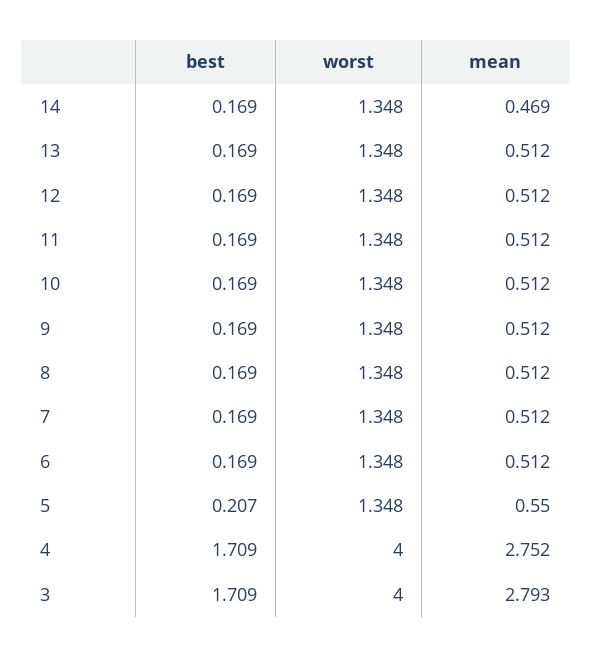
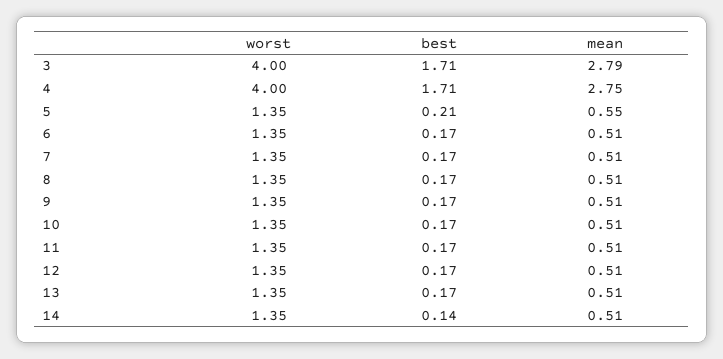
  {
    "best": {
-     "14": 0.169,
+     "14": 0.14,
      "13": 0.169,
      "12": 0.169,
      "11": 0.169,
      "10": 0.169,
      "9": 0.169,
      "8": 0.169,
      "7": 0.169,
      "6": 0.169,
      "5": 0.207,
      "4": 1.709,
      "3": 1.709
    },
    "worst": {
      "14": 1.348,
      "13": 1.348,
      "12": 1.348,
      "11": 1.348,
      "10": 1.348,
      "9": 1.348,
      "8": 1.348,
      "7": 1.348,
      "6": 1.348,
      "5": 1.348,
      "4": 4,
      "3": 4
    },
    "mean": {
-     "14": 0.469,
+     "14": 0.51,
      "13": 0.512,
      "12": 0.512,
      "11": 0.512,
      "10": 0.512,
      "9": 0.512,
      "8": 0.512,
      "7": 0.512,
      "6": 0.512,
      "5": 0.55,
      "4": 2.752,
      "3": 2.793
    }
  }

